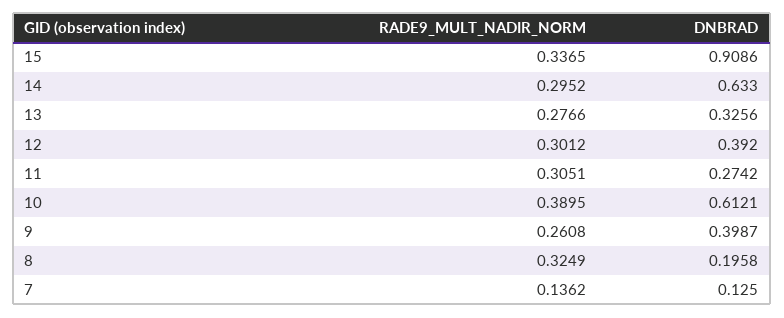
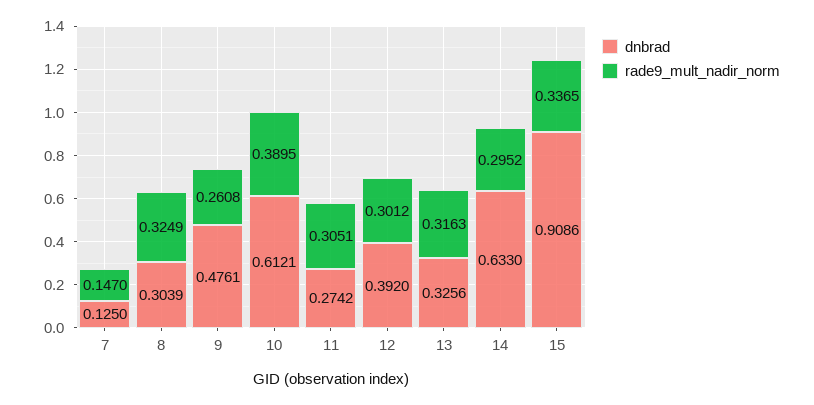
  {
    "RADE9_MULT_NADIR_NORM": {
      "15": 0.3365,
      "14": 0.2952,
-     "13": 0.2766,
+     "13": 0.3163,
      "12": 0.3012,
      "11": 0.3051,
      "10": 0.3895,
      "9": 0.2608,
      "8": 0.3249,
-     "7": 0.1362
+     "7": 0.147
    },
    "DNBRAD": {
      "15": 0.9086,
      "14": 0.633,
      "13": 0.3256,
      "12": 0.392,
      "11": 0.2742,
      "10": 0.6121,
-     "9": 0.3987,
+     "9": 0.4761,
-     "8": 0.1958,
+     "8": 0.3039,
      "7": 0.125
    }
  }

